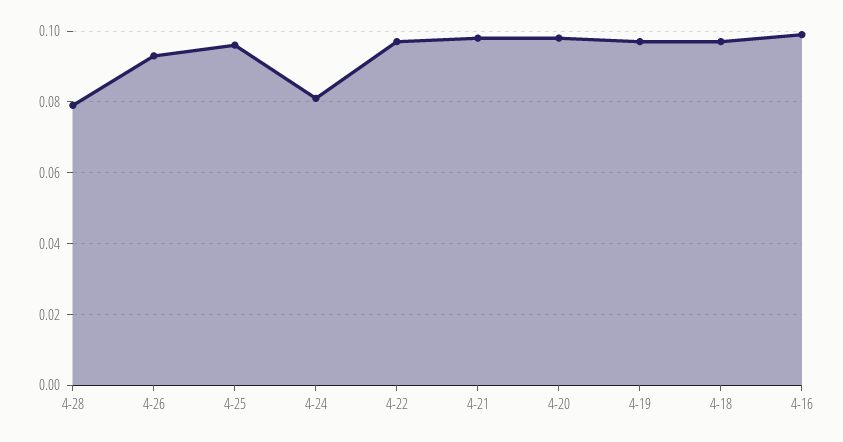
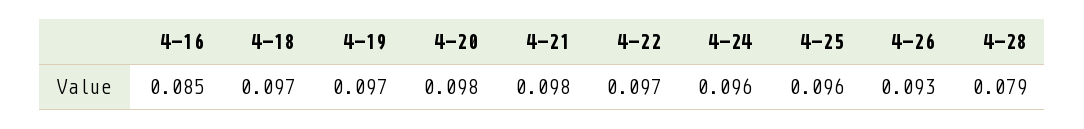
  {
    "4-28": 0.079,
    "4-26": 0.093,
    "4-25": 0.096,
-   "4-24": 0.08,
+   "4-24": 0.096,
    "4-22": 0.097,
    "4-21": 0.098,
    "4-20": 0.098,
    "4-19": 0.097,
    "4-18": 0.097,
-   "4-16": 0.1
+   "4-16": 0.085
  }

